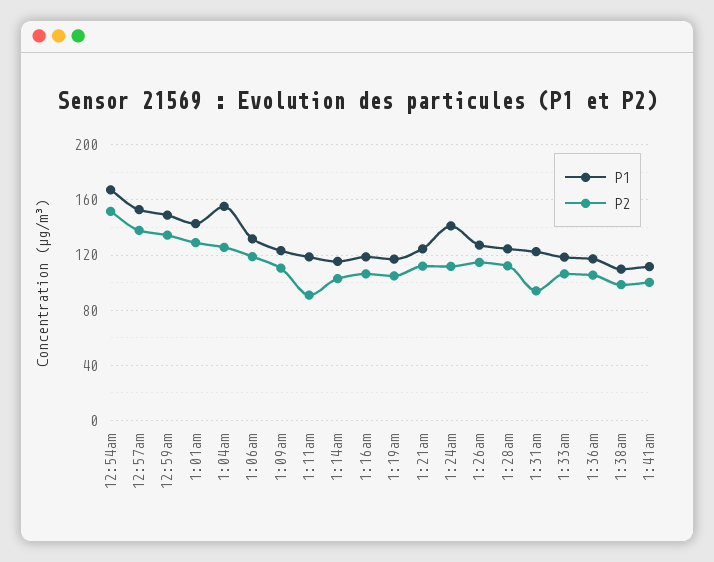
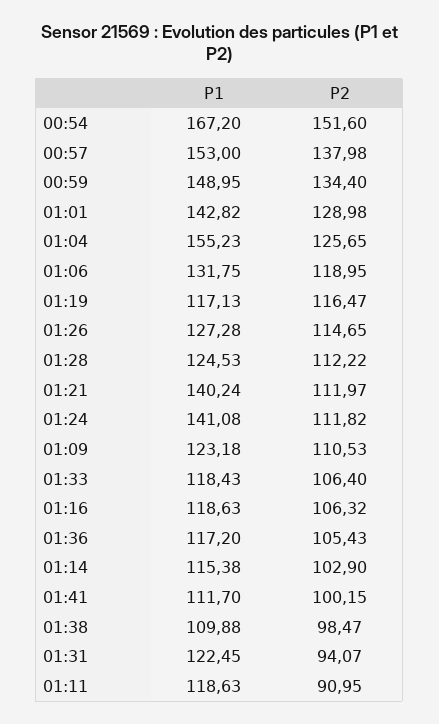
  {
    "P1": {
      "12:54am": 167.2,
      "12:57am": 153,
      "12:59am": 148.95,
      "1:01am": 142.82,
      "1:04am": 155.23,
      "1:06am": 131.75,
      "1:09am": 123.18,
      "1:11am": 118.63,
      "1:14am": 115.38,
      "1:16am": 118.63,
      "1:19am": 117.13,
-     "1:21am": 125,
+     "1:21am": 140.24,
      "1:24am": 141.08,
      "1:26am": 127.28,
      "1:28am": 124.53,
      "1:31am": 122.45,
      "1:33am": 118.43,
      "1:36am": 117.2,
      "1:38am": 109.88,
      "1:41am": 111.7
    },
    "P2": {
      "12:54am": 151.6,
      "12:57am": 137.98,
      "12:59am": 134.4,
      "1:01am": 128.98,
      "1:04am": 125.65,
      "1:06am": 118.95,
      "1:09am": 110.53,
      "1:11am": 90.95,
      "1:14am": 102.9,
      "1:16am": 106.32,
-     "1:19am": 105,
+     "1:19am": 116.47,
      "1:21am": 111.97,
      "1:24am": 111.82,
      "1:26am": 114.65,
      "1:28am": 112.22,
      "1:31am": 94.07,
      "1:33am": 106.4,
      "1:36am": 105.43,
      "1:38am": 98.47,
      "1:41am": 100.15
    }
  }

